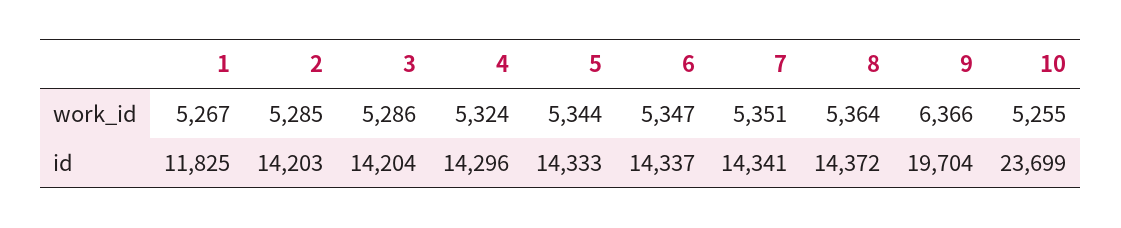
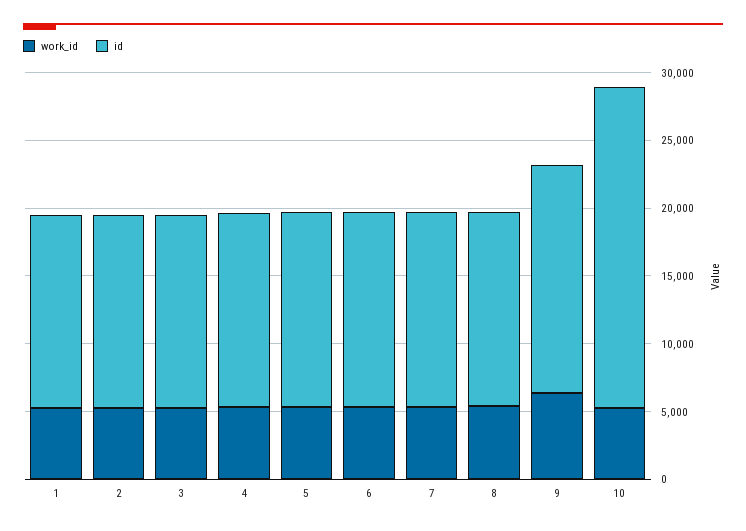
  {
    "work_id": {
      "1": 5267,
      "2": 5285,
      "3": 5286,
      "4": 5324,
      "5": 5344,
      "6": 5347,
      "7": 5351,
      "8": 5364,
      "9": 6366,
      "10": 5255
    },
    "id": {
-     "1": 11825,
+     "1": 14000,
      "2": 14203,
      "3": 14204,
      "4": 14296,
      "5": 14333,
      "6": 14337,
      "7": 14341,
      "8": 14372,
-     "9": 19704,
+     "9": 17000,
      "10": 23699
    }
  }

